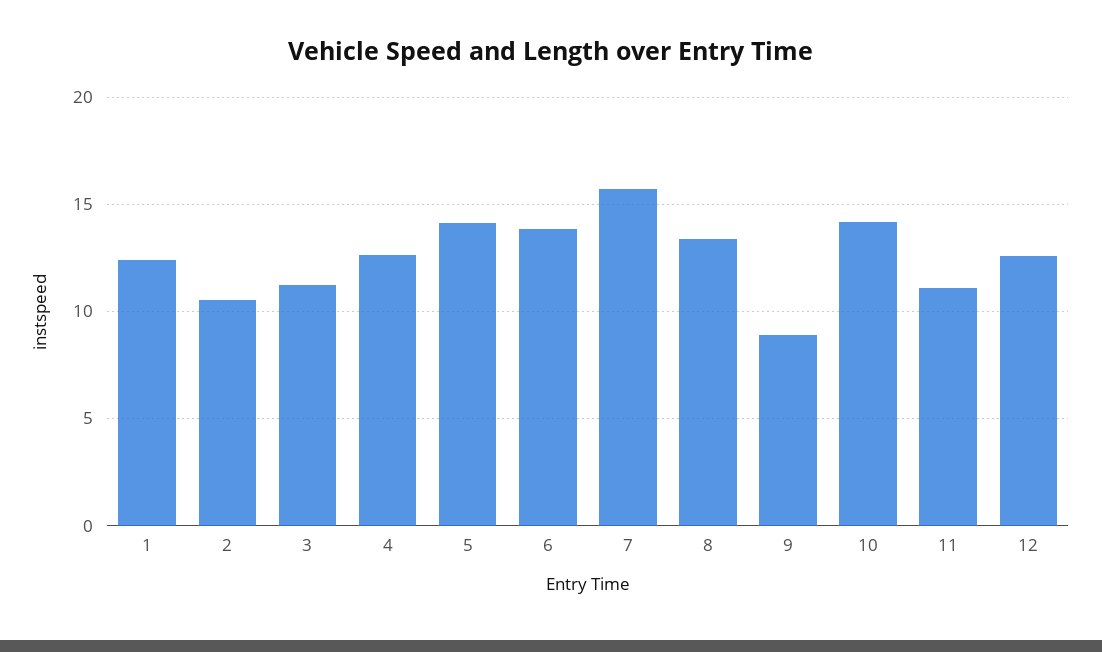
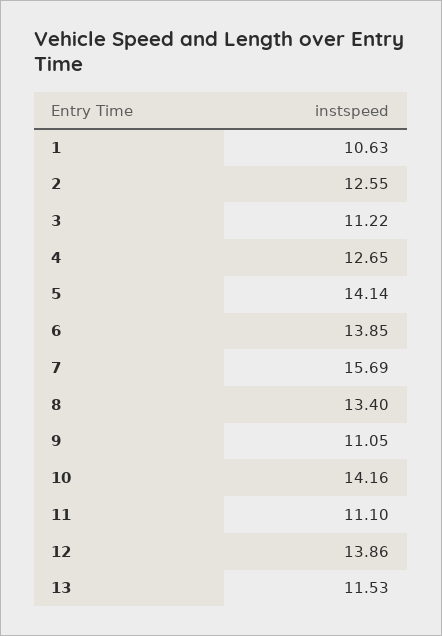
  {
-   "1": 12.5,
+   "1": 10.63,
-   "2": 10.5,
+   "2": 12.55,
    "3": 11.22,
    "4": 12.65,
    "5": 14.14,
    "6": 13.85,
    "7": 15.69,
    "8": 13.4,
-   "9": 9,
+   "9": 11.05,
    "10": 14.16,
    "11": 11.1,
-   "12": 12.5
+   "12": 13.86,
+   "13": 11.53
  }

